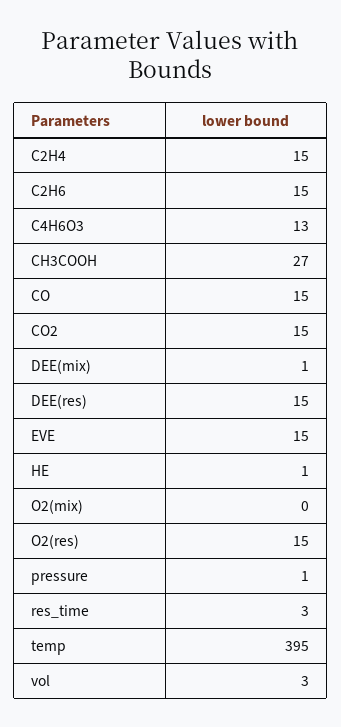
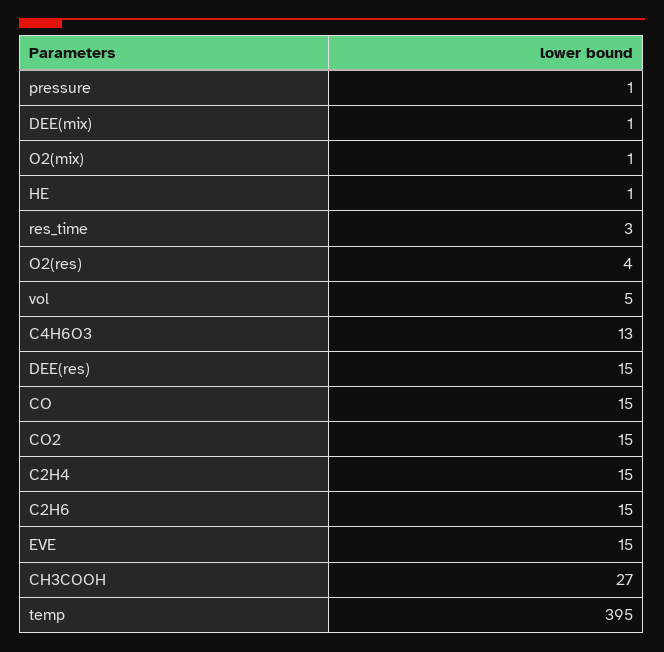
  {
    "C2H4": 15,
    "C2H6": 15,
    "C4H6O3": 13,
    "CH3COOH": 27,
    "CO": 15,
    "CO2": 15,
    "DEE(mix)": 1,
    "DEE(res)": 15,
    "EVE": 15,
    "HE": 1,
-   "O2(mix)": 0,
+   "O2(mix)": 1,
-   "O2(res)": 15,
+   "O2(res)": 4,
    "pressure": 1,
    "res_time": 3,
    "temp": 395,
-   "vol": 3
+   "vol": 5
  }

